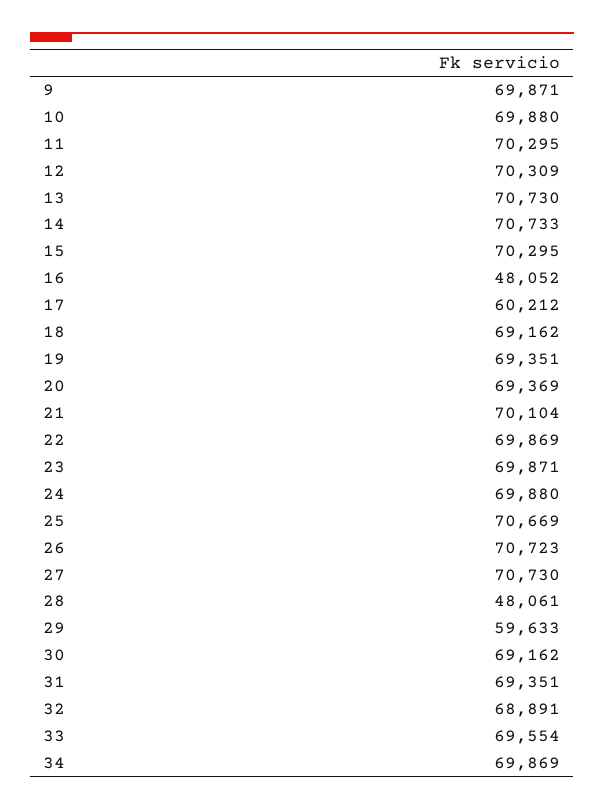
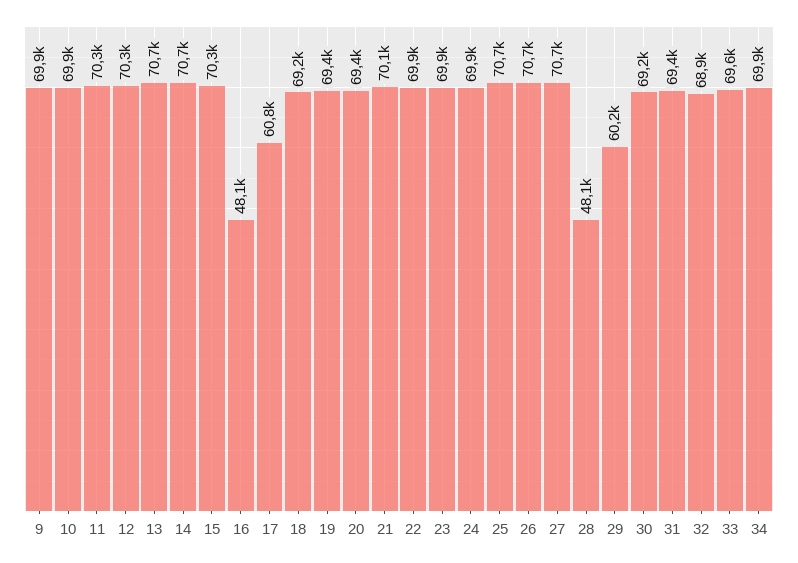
  {
    "9": 69871,
    "10": 69880,
    "11": 70295,
    "12": 70309,
    "13": 70730,
    "14": 70733,
    "15": 70295,
    "16": 48052,
-   "17": 60212,
+   "17": 60800,
    "18": 69162,
    "19": 69351,
    "20": 69369,
    "21": 70104,
    "22": 69869,
    "23": 69871,
    "24": 69880,
    "25": 70669,
    "26": 70723,
    "27": 70730,
    "28": 48061,
-   "29": 59633,
+   "29": 60200,
    "30": 69162,
    "31": 69351,
    "32": 68891,
    "33": 69554,
    "34": 69869
  }

